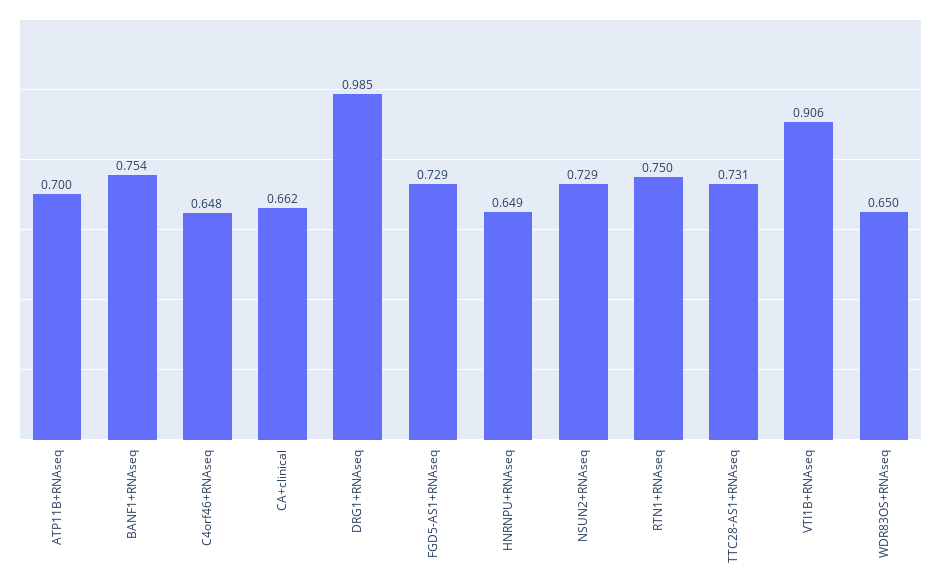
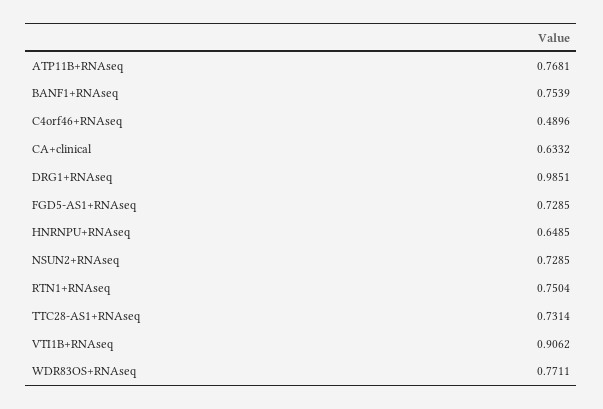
  {
-   "ATP11B+RNAseq": 0.7,
+   "ATP11B+RNAseq": 0.7681,
    "BANF1+RNAseq": 0.7539,
-   "C4orf46+RNAseq": 0.648,
+   "C4orf46+RNAseq": 0.4896,
-   "CA+clinical": 0.662,
+   "CA+clinical": 0.6332,
    "DRG1+RNAseq": 0.9851,
    "FGD5-AS1+RNAseq": 0.7285,
    "HNRNPU+RNAseq": 0.6485,
    "NSUN2+RNAseq": 0.7285,
    "RTN1+RNAseq": 0.7504,
    "TTC28-AS1+RNAseq": 0.7314,
    "VTI1B+RNAseq": 0.9062,
-   "WDR83OS+RNAseq": 0.65
+   "WDR83OS+RNAseq": 0.7711
  }

